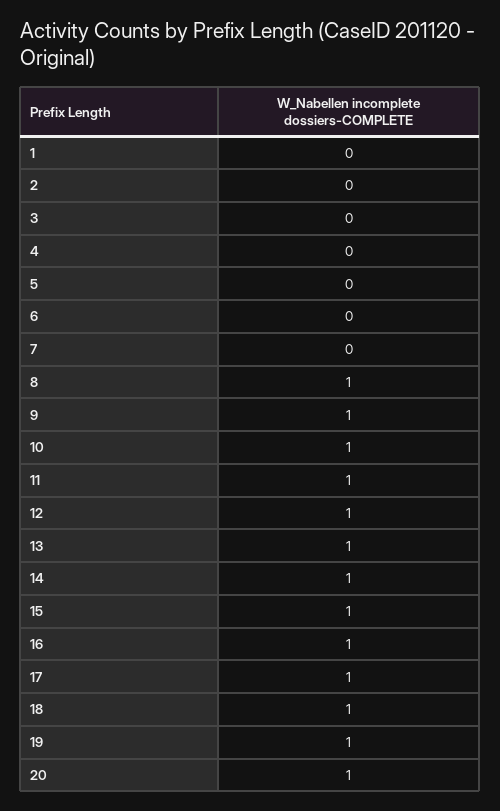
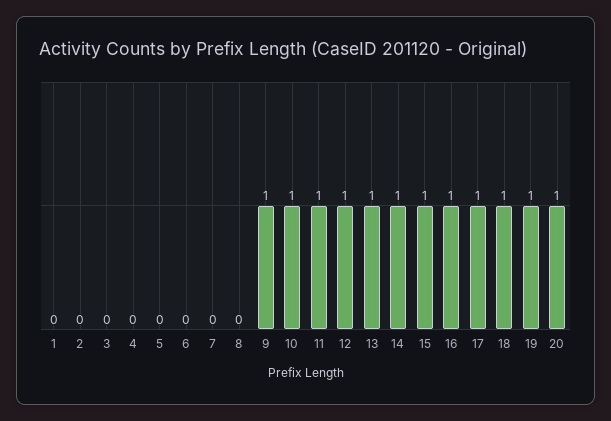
  {
    "1": 0,
    "2": 0,
    "3": 0,
    "4": 0,
    "5": 0,
    "6": 0,
    "7": 0,
-   "8": 1,
+   "8": 0,
    "9": 1,
    "10": 1,
    "11": 1,
    "12": 1,
    "13": 1,
    "14": 1,
    "15": 1,
    "16": 1,
    "17": 1,
    "18": 1,
    "19": 1,
    "20": 1
  }

